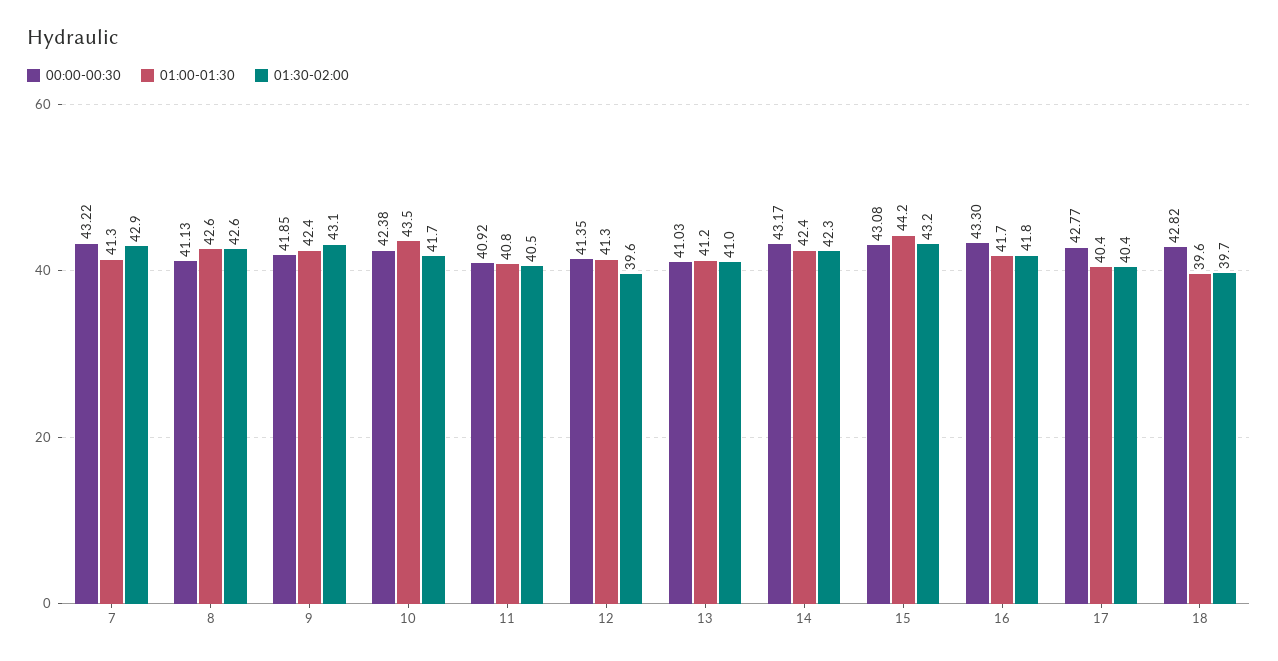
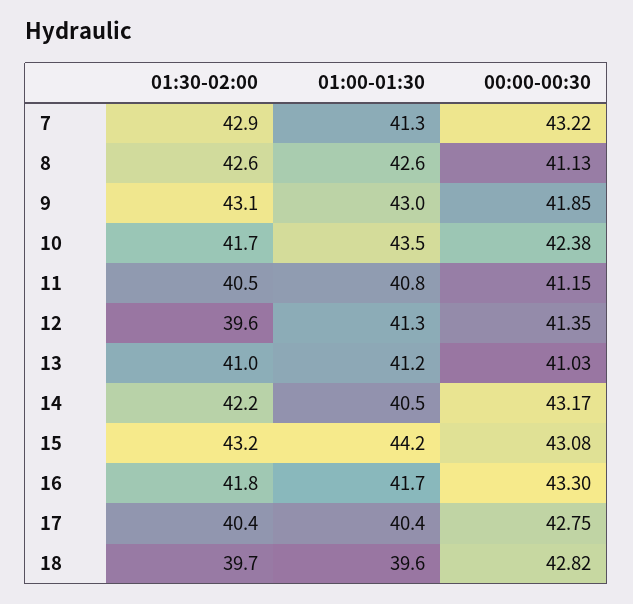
  {
    "00:00-00:30": {
      "7": 43.22,
      "8": 41.13,
      "9": 41.85,
      "10": 42.38,
-     "11": 40.92,
+     "11": 41.15,
      "12": 41.35,
      "13": 41.03,
      "14": 43.17,
      "15": 43.08,
      "16": 43.3,
-     "17": 42.77,
+     "17": 42.75,
      "18": 42.82
    },
    "01:00-01:30": {
      "7": 41.3,
      "8": 42.6,
-     "9": 42.4,
+     "9": 43,
      "10": 43.5,
      "11": 40.8,
      "12": 41.3,
      "13": 41.2,
-     "14": 42.4,
+     "14": 40.5,
      "15": 44.2,
      "16": 41.7,
      "17": 40.4,
      "18": 39.6
    },
    "01:30-02:00": {
      "7": 42.9,
      "8": 42.6,
      "9": 43.1,
      "10": 41.7,
      "11": 40.5,
      "12": 39.6,
      "13": 41,
-     "14": 42.3,
+     "14": 42.2,
      "15": 43.2,
      "16": 41.8,
      "17": 40.4,
      "18": 39.7
    }
  }

